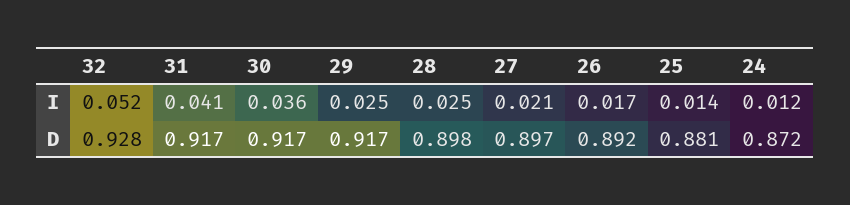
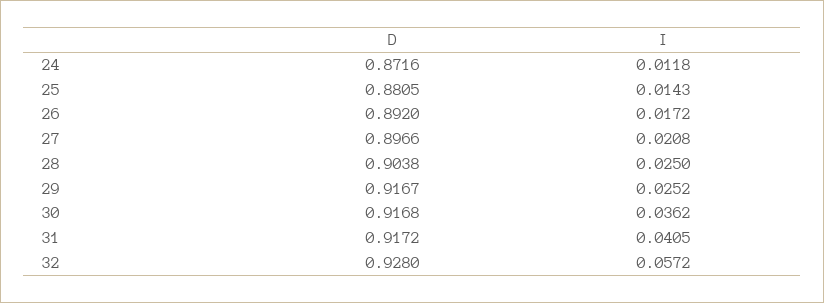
  {
    "32": {
-     "I": 0.052,
+     "I": 0.0572,
      "D": 0.928
    },
    "31": {
      "I": 0.0405,
      "D": 0.9172
    },
    "30": {
      "I": 0.0362,
      "D": 0.9168
    },
    "29": {
      "I": 0.0252,
      "D": 0.9167
    },
    "28": {
      "I": 0.025,
-     "D": 0.898
+     "D": 0.9038
    },
    "27": {
      "I": 0.0208,
      "D": 0.8966
    },
    "26": {
      "I": 0.0172,
      "D": 0.892
    },
    "25": {
      "I": 0.0143,
      "D": 0.8805
    },
    "24": {
      "I": 0.0118,
      "D": 0.8716
    }
  }

